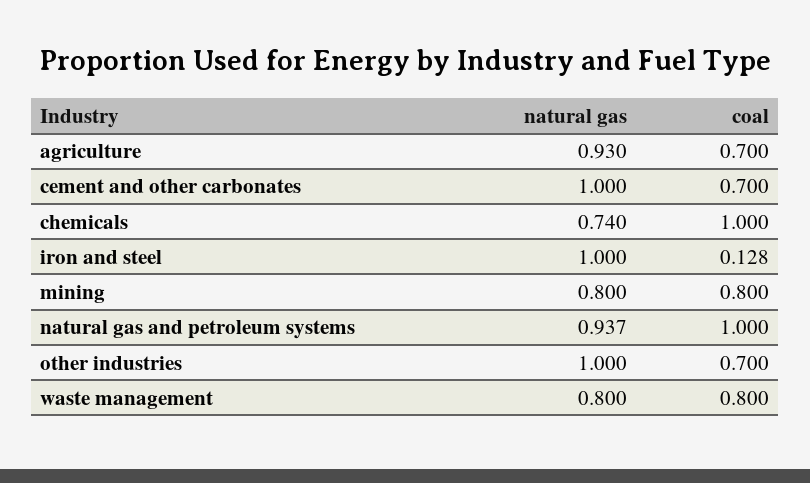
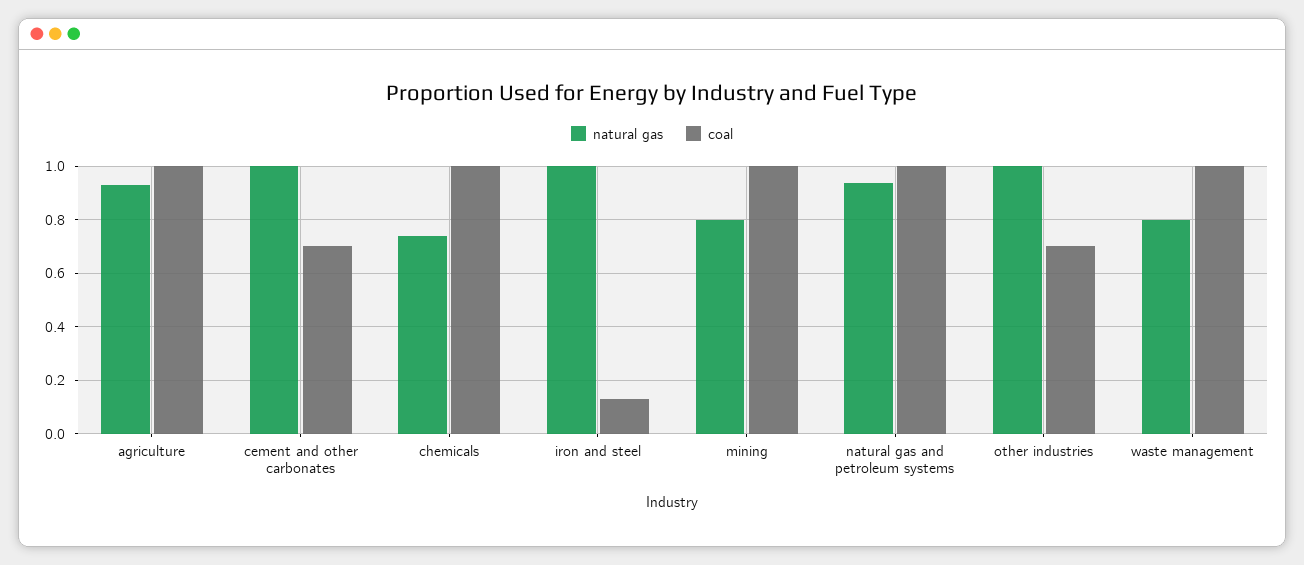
  {
    "natural gas": {
      "agriculture": 0.93,
      "cement and other carbonates": 1,
      "chemicals": 0.74,
      "iron and steel": 1,
      "mining": 0.8,
      "natural gas and petroleum systems": 0.937,
      "other industries": 1,
      "waste management": 0.8
    },
    "coal": {
-     "agriculture": 0.7,
+     "agriculture": 1,
      "cement and other carbonates": 0.7,
      "chemicals": 1,
      "iron and steel": 0.128,
-     "mining": 0.8,
+     "mining": 1,
      "natural gas and petroleum systems": 1,
      "other industries": 0.7,
-     "waste management": 0.8
+     "waste management": 1
    }
  }

